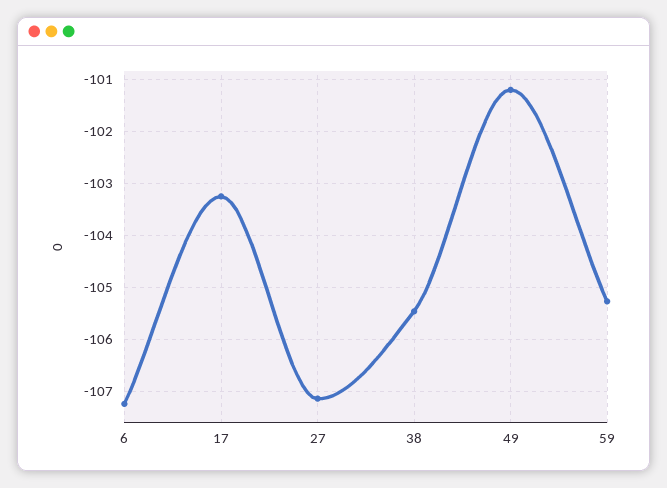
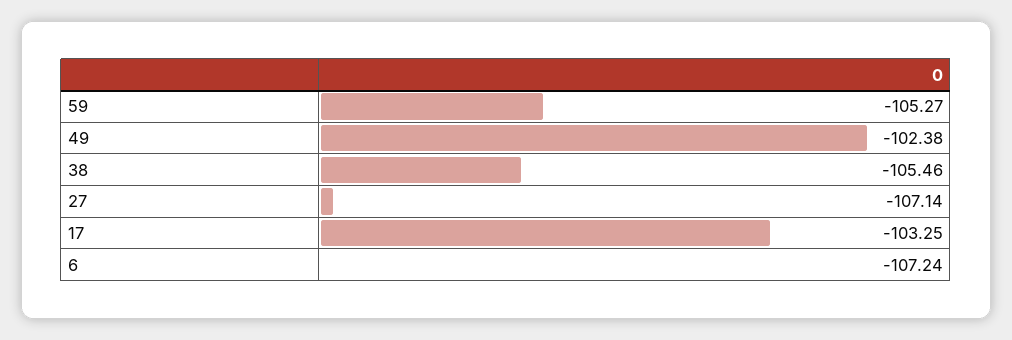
  {
    "6": -107.24,
    "17": -103.25,
    "27": -107.14,
    "38": -105.46,
-   "49": -101.2,
+   "49": -102.38,
    "59": -105.27
  }

